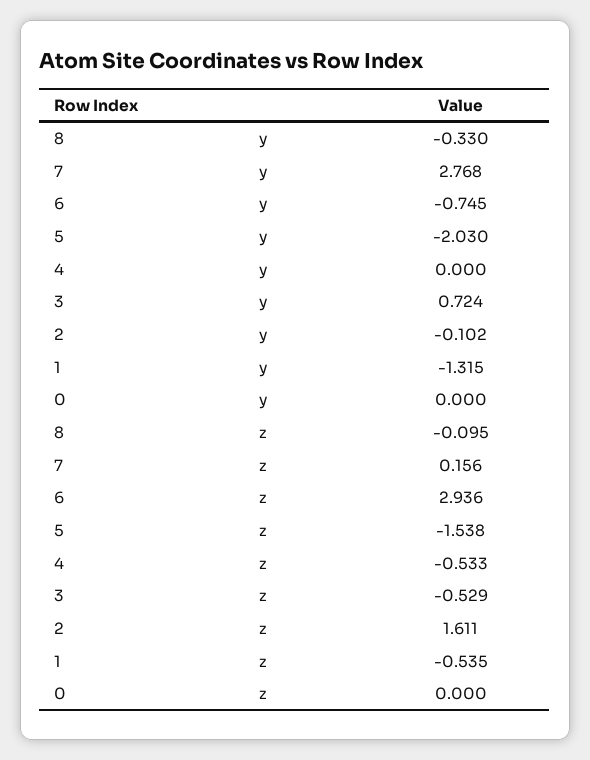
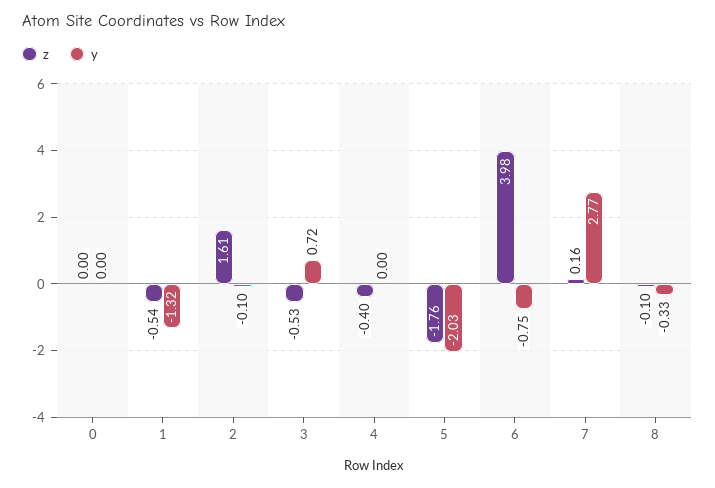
  {
    "y": {
      "8": -0.33,
      "7": 2.768,
      "6": -0.745,
      "5": -2.03,
      "4": 0,
      "3": 0.724,
      "2": -0.102,
      "1": -1.315,
      "0": 0
    },
    "z": {
      "8": -0.095,
      "7": 0.156,
-     "6": 2.936,
+     "6": 3.98,
-     "5": -1.538,
+     "5": -1.76,
-     "4": -0.533,
+     "4": -0.4,
      "3": -0.529,
      "2": 1.611,
      "1": -0.535,
      "0": 0
    }
  }

